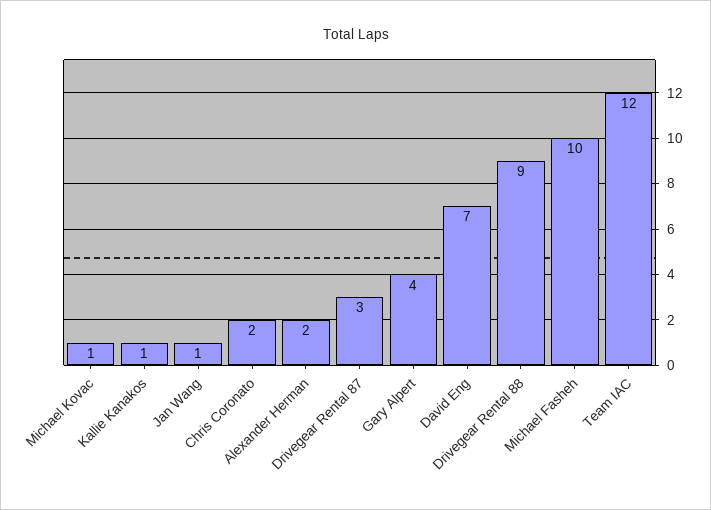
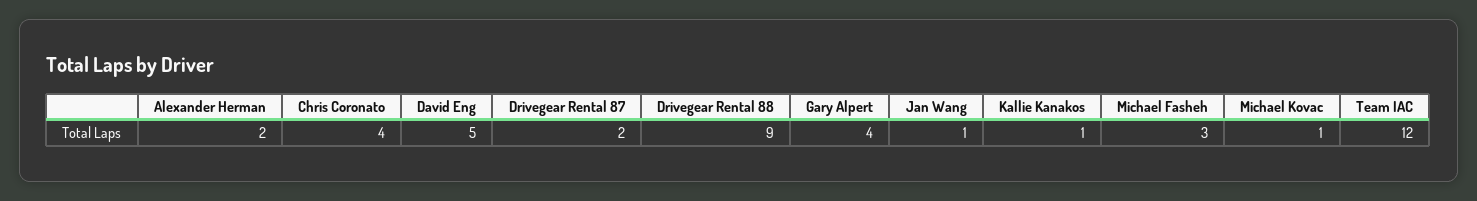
  {
    "Michael Kovac": 1,
    "Kallie Kanakos": 1,
    "Jan Wang": 1,
-   "Chris Coronato": 2,
+   "Chris Coronato": 4,
    "Alexander Herman": 2,
-   "Drivegear Rental 87": 3,
+   "Drivegear Rental 87": 2,
    "Gary Alpert": 4,
-   "David Eng": 7,
+   "David Eng": 5,
    "Drivegear Rental 88": 9,
-   "Michael Fasheh": 10,
+   "Michael Fasheh": 3,
    "Team IAC": 12
  }

